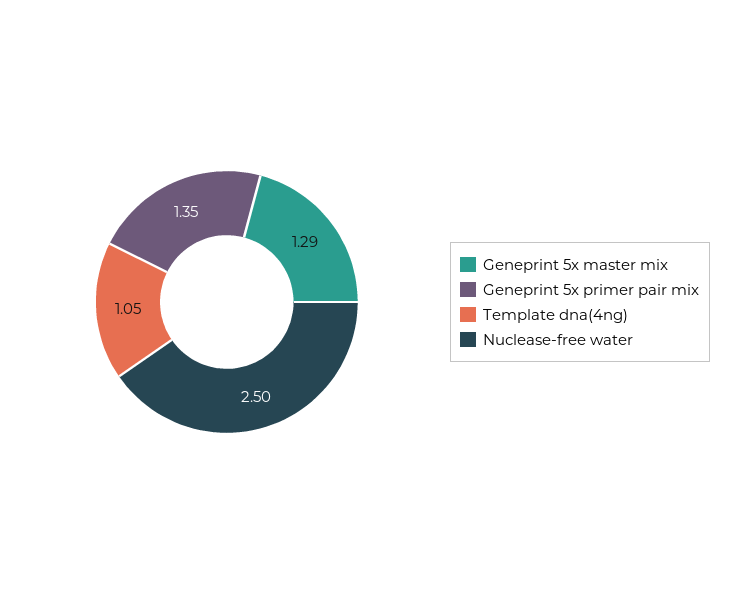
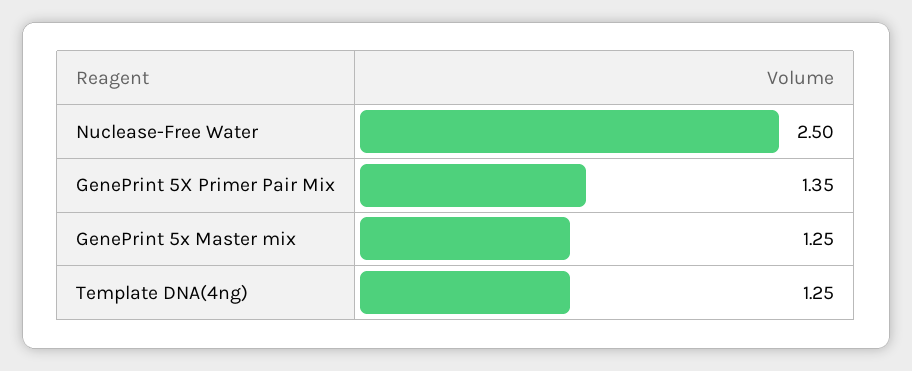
  {
-   "Geneprint 5x master mix": 1.29,
+   "Geneprint 5x master mix": 1.25,
    "Geneprint 5x primer pair mix": 1.35,
-   "Template dna(4ng)": 1.05,
+   "Template dna(4ng)": 1.25,
    "Nuclease-free water": 2.5
  }

